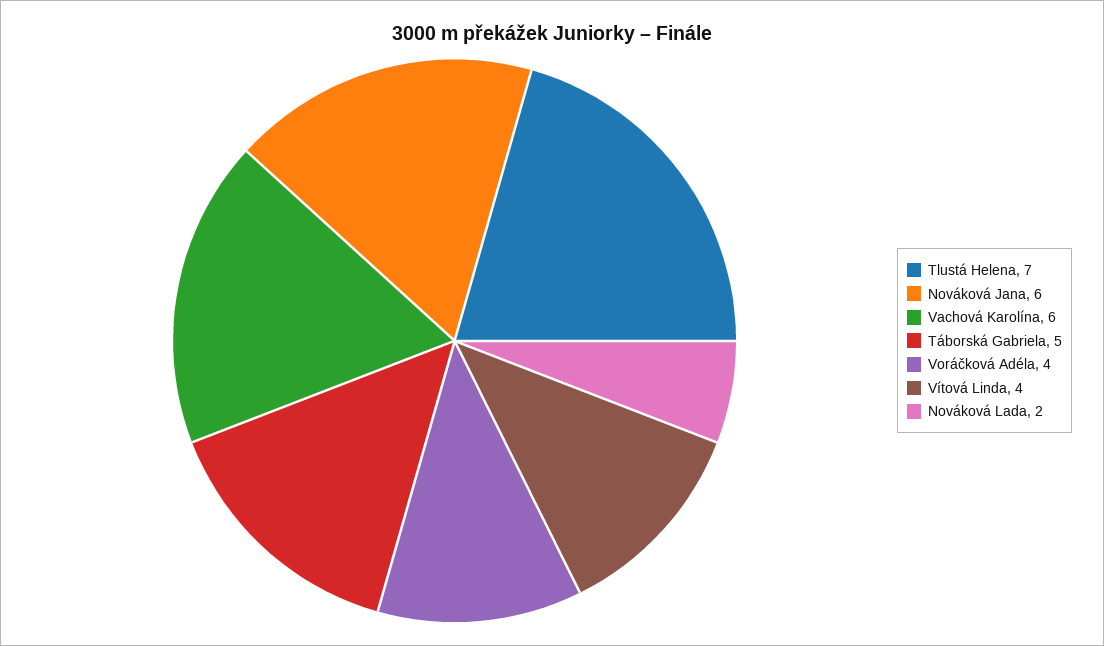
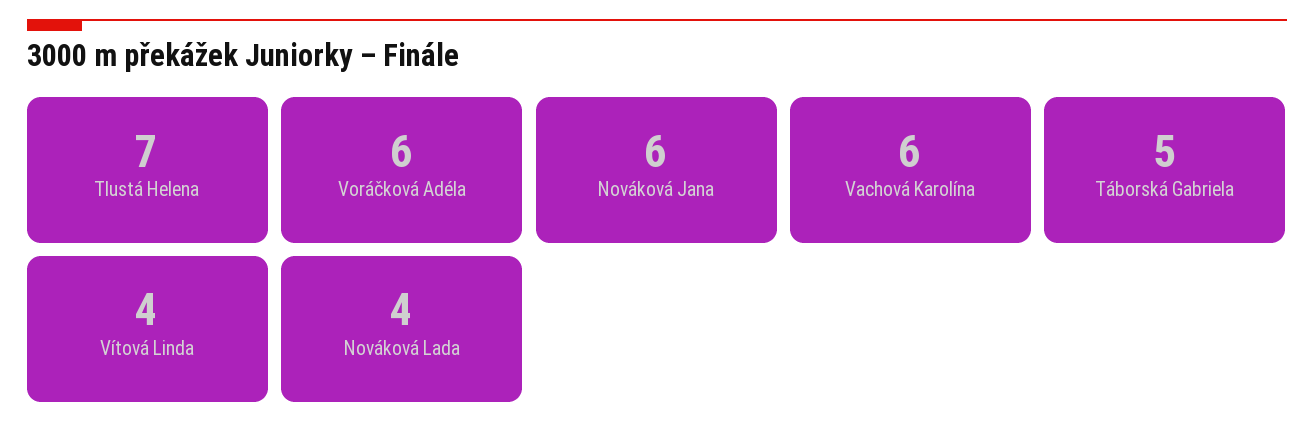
  {
    "Tlustá Helena": 7,
    "Nováková Jana": 6,
    "Vachová Karolína": 6,
    "Táborská Gabriela": 5,
-   "Voráčková Adéla": 4,
+   "Voráčková Adéla": 6,
    "Vítová Linda": 4,
-   "Nováková Lada": 2
+   "Nováková Lada": 4
  }

